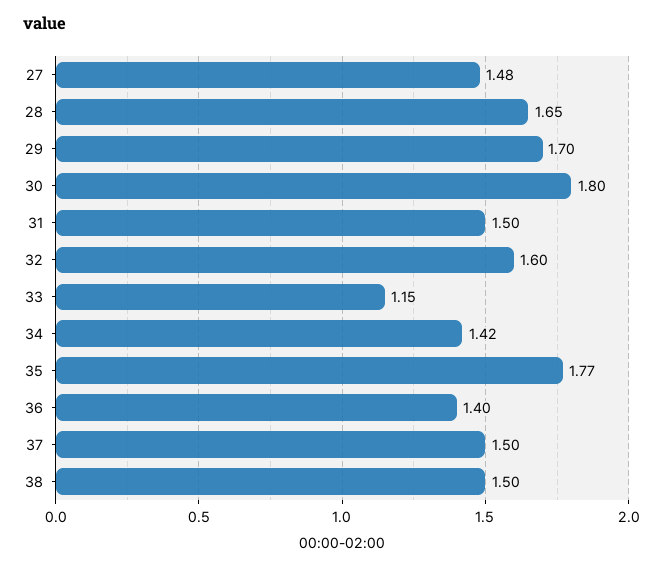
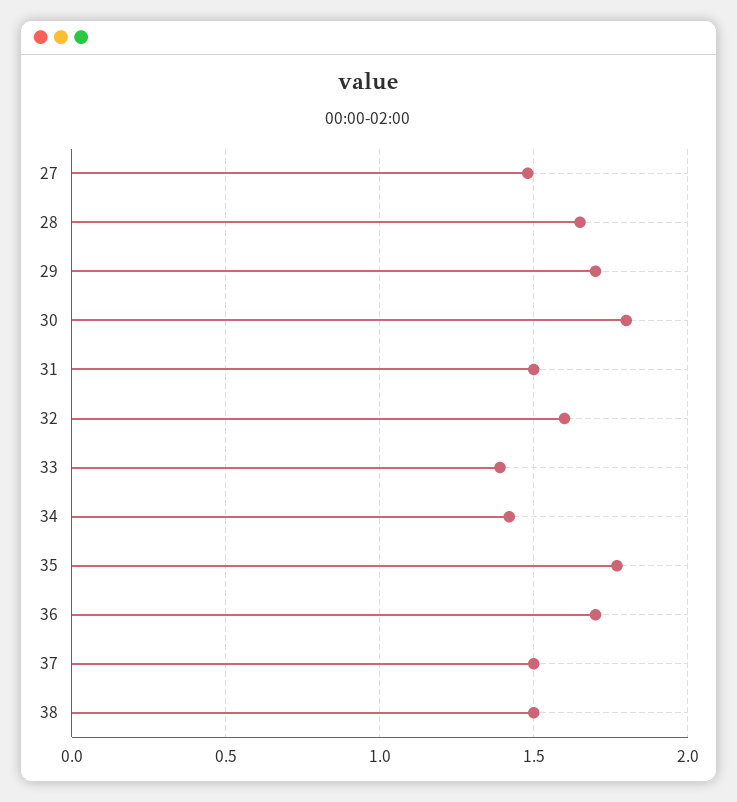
  {
    "27": 1.48,
    "28": 1.65,
    "29": 1.7,
    "30": 1.8,
    "31": 1.5,
    "32": 1.6,
-   "33": 1.15,
+   "33": 1.4,
    "34": 1.42,
    "35": 1.77,
-   "36": 1.4,
+   "36": 1.7,
    "37": 1.5,
    "38": 1.5
  }

